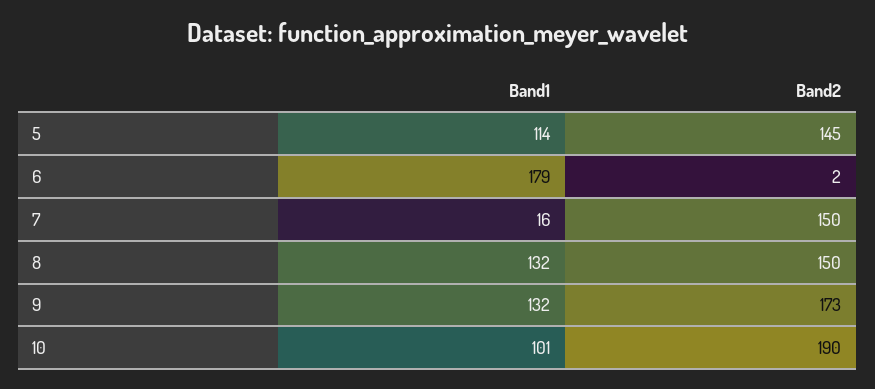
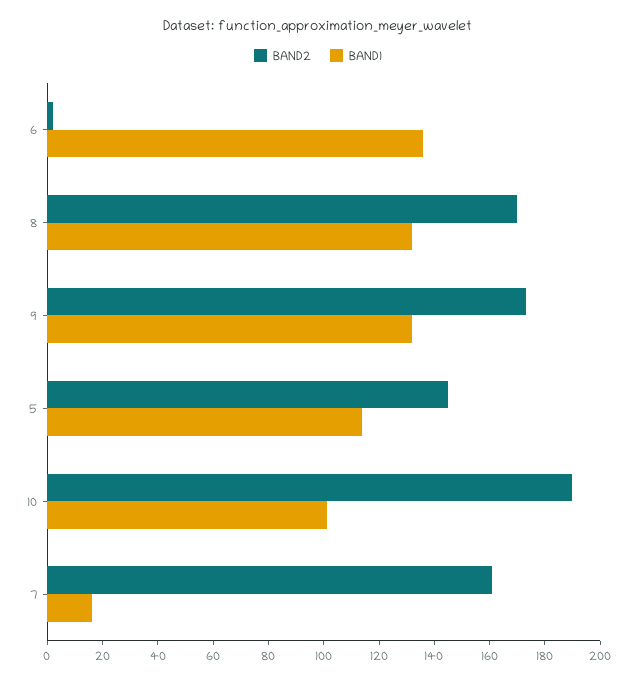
  {
    "Band1": {
      "5": 114,
-     "6": 179,
+     "6": 135,
      "7": 16,
      "8": 132,
      "9": 132,
      "10": 101
    },
    "Band2": {
      "5": 145,
      "6": 2,
-     "7": 150,
+     "7": 160,
-     "8": 150,
+     "8": 170,
      "9": 173,
      "10": 190
    }
  }

